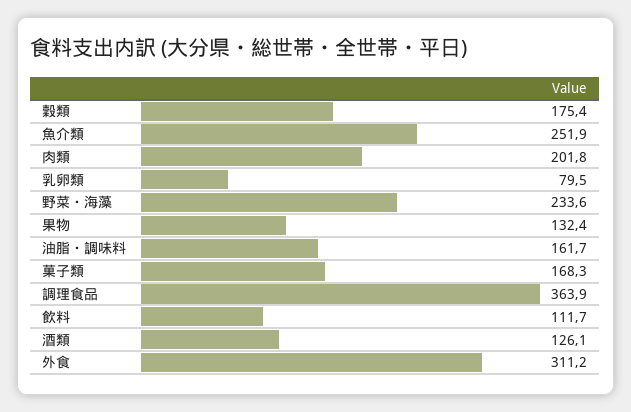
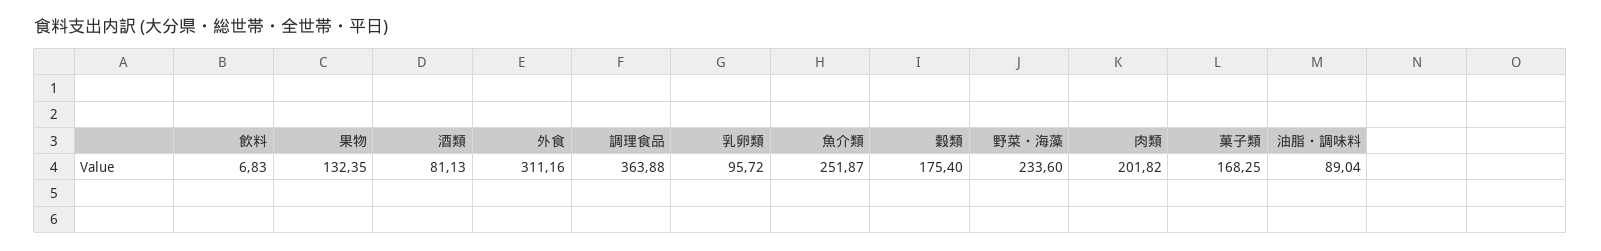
  {
    "穀類": 175.4,
    "魚介類": 251.87,
    "肉類": 201.82,
-   "乳卵類": 79.5,
+   "乳卵類": 95.72,
    "野菜・海藻": 233.6,
    "果物": 132.35,
-   "油脂・調味料": 161.7,
+   "油脂・調味料": 89.04,
    "菓子類": 168.25,
    "調理食品": 363.88,
-   "飲料": 111.7,
+   "飲料": 6.83,
-   "酒類": 126.1,
+   "酒類": 81.13,
    "外食": 311.16
  }

